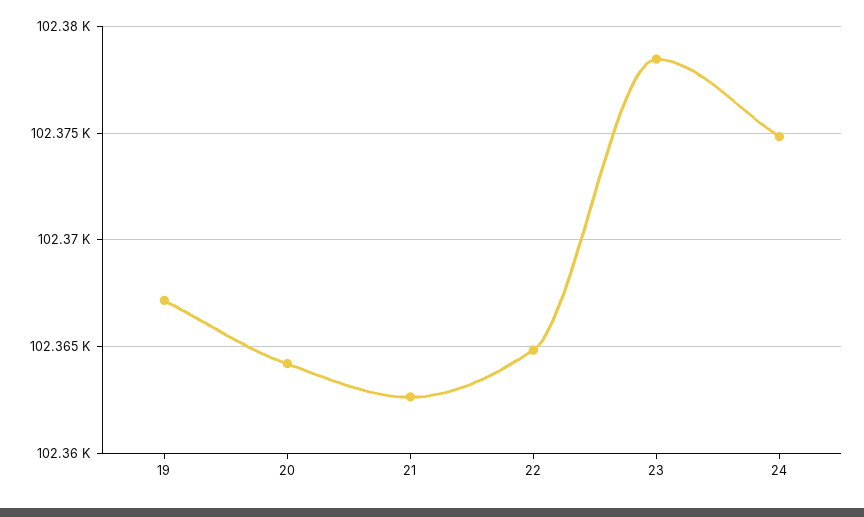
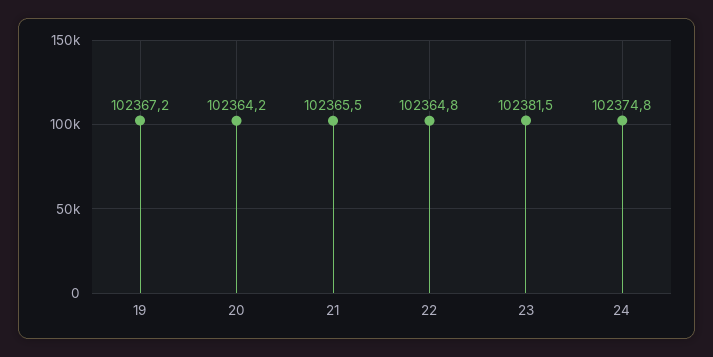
  {
    "19": 102367.2,
    "20": 102364.2,
-   "21": 102362.5,
+   "21": 102365.5,
    "22": 102364.8,
-   "23": 102378.5,
+   "23": 102381.5,
    "24": 102374.8
  }

